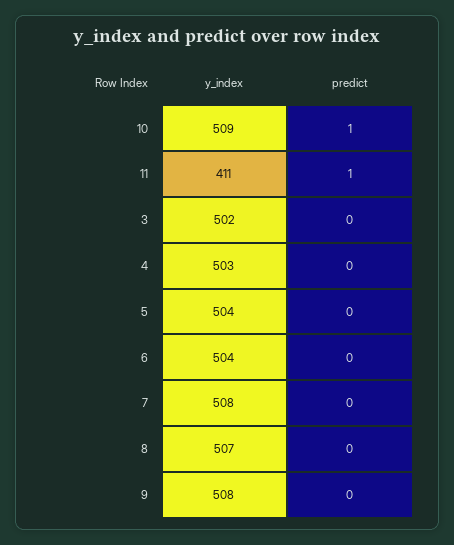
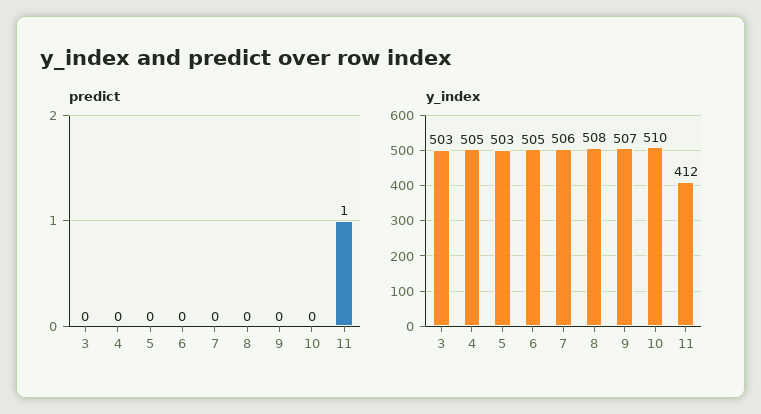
  {
    "y_index": {
-     "10": 509,
+     "10": 510,
-     "11": 411,
+     "11": 412,
-     "3": 502,
+     "3": 503,
-     "4": 503,
+     "4": 505,
-     "5": 504,
+     "5": 503,
-     "6": 504,
+     "6": 505,
-     "7": 508,
+     "7": 506,
-     "8": 507,
+     "8": 508,
-     "9": 508
+     "9": 507
    },
    "predict": {
-     "10": 1,
+     "10": 0,
      "11": 1,
      "3": 0,
      "4": 0,
      "5": 0,
      "6": 0,
      "7": 0,
      "8": 0,
      "9": 0
    }
  }

